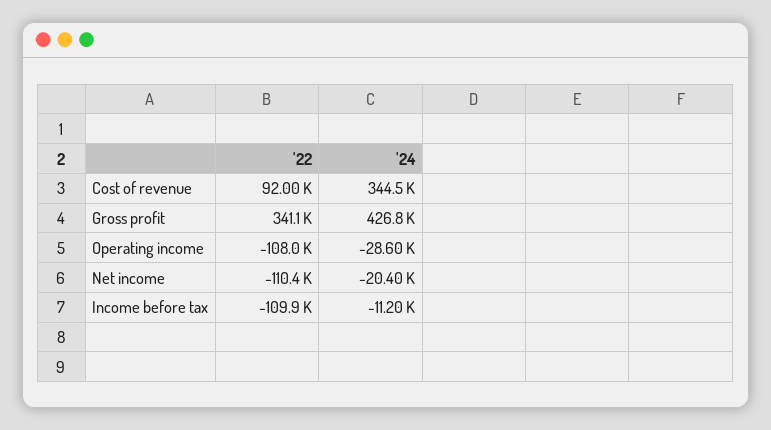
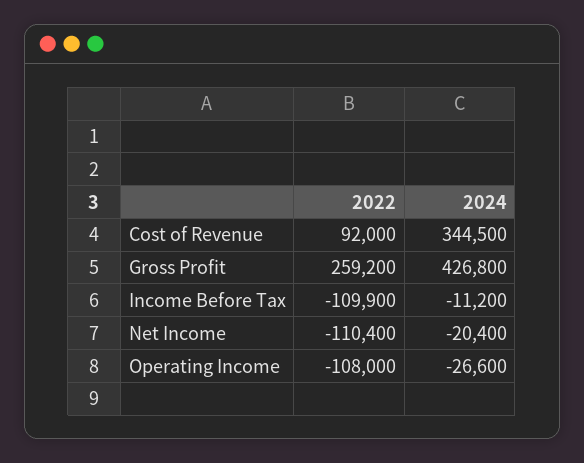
  {
    "'22": {
      "Cost of revenue": 92000,
-     "Gross profit": 341100,
+     "Gross profit": 259200,
      "Operating income": -108000,
      "Net income": -110400,
      "Income before tax": -109900
    },
    "'24": {
      "Cost of revenue": 344500,
      "Gross profit": 426800,
-     "Operating income": -28600,
+     "Operating income": -26600,
      "Net income": -20400,
      "Income before tax": -11200
    }
  }

